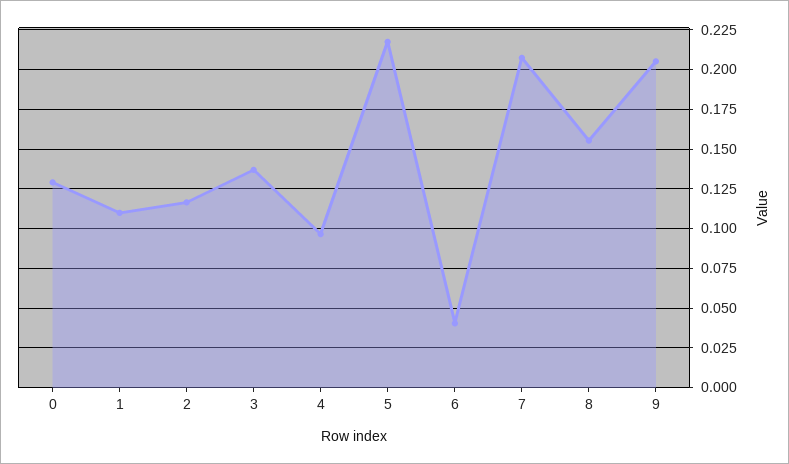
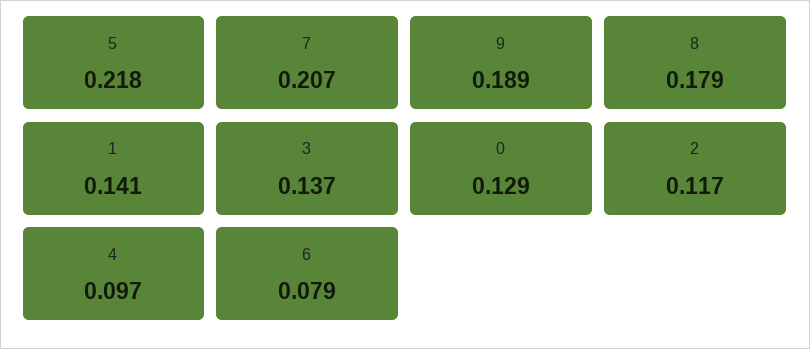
  {
    "0": 0.129,
-   "1": 0.11,
+   "1": 0.141,
    "2": 0.117,
    "3": 0.137,
    "4": 0.097,
    "5": 0.218,
-   "6": 0.04,
+   "6": 0.079,
    "7": 0.207,
-   "8": 0.155,
+   "8": 0.179,
-   "9": 0.205
+   "9": 0.189
  }

